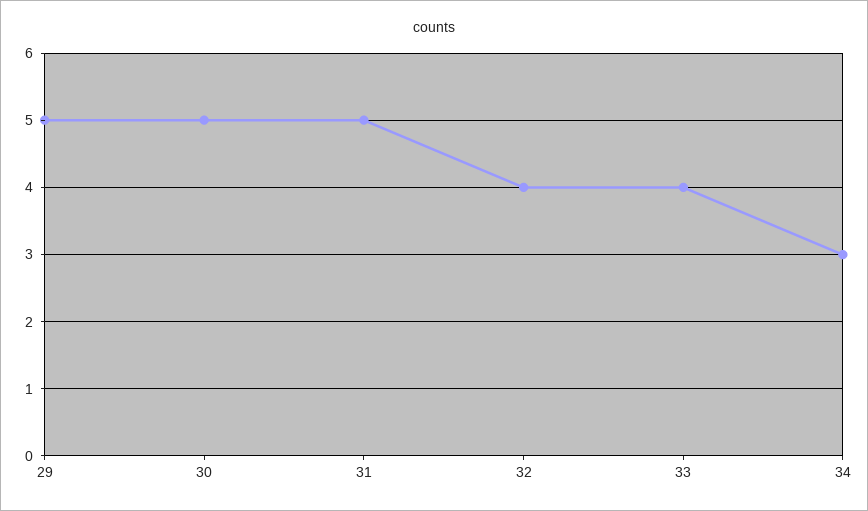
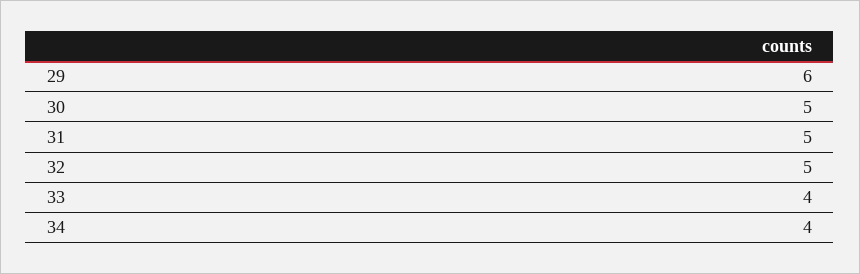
  {
-   "29": 5,
+   "29": 6,
    "30": 5,
    "31": 5,
-   "32": 4,
+   "32": 5,
    "33": 4,
-   "34": 3
+   "34": 4
  }

